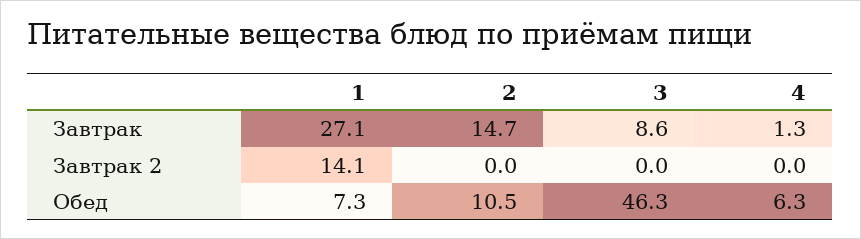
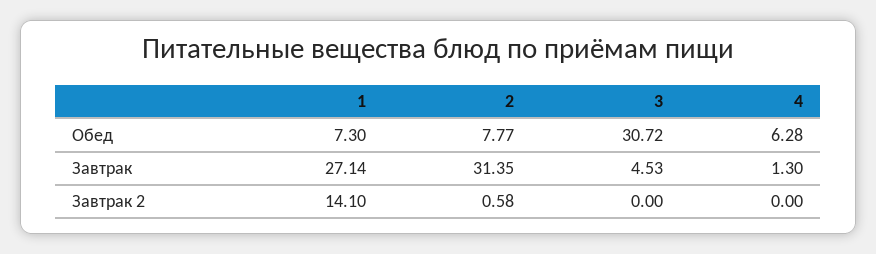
  {
    "1": {
      "Завтрак": 27.14,
      "Завтрак 2": 14.1,
      "Обед": 7.3
    },
    "2": {
-     "Завтрак": 14.7,
+     "Завтрак": 31.35,
-     "Завтрак 2": 0,
+     "Завтрак 2": 0.58,
-     "Обед": 10.5
+     "Обед": 7.77
    },
    "3": {
-     "Завтрак": 8.6,
+     "Завтрак": 4.53,
      "Завтрак 2": 0,
-     "Обед": 46.3
+     "Обед": 30.72
    },
    "4": {
      "Завтрак": 1.3,
      "Завтрак 2": 0,
      "Обед": 6.28
    }
  }

